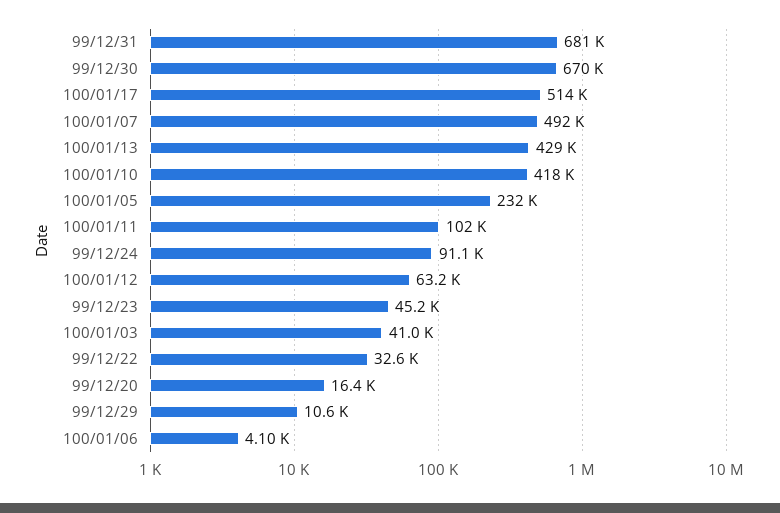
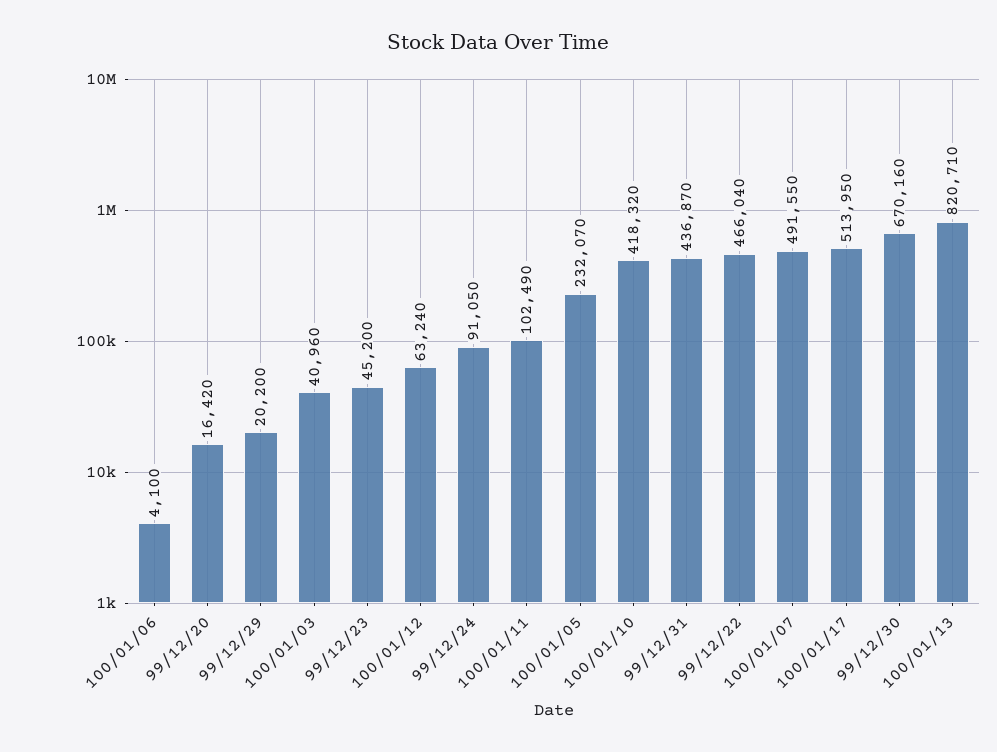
  {
-   "99/12/31": 681000,
+   "99/12/31": 436870,
    "99/12/30": 670160,
    "100/01/17": 513950,
    "100/01/07": 491550,
-   "100/01/13": 429000,
+   "100/01/13": 820710,
    "100/01/10": 418320,
    "100/01/05": 232070,
    "100/01/11": 102490,
    "99/12/24": 91050,
    "100/01/12": 63240,
    "99/12/23": 45200,
    "100/01/03": 40960,
-   "99/12/22": 32600,
+   "99/12/22": 466040,
    "99/12/20": 16420,
-   "99/12/29": 10600,
+   "99/12/29": 20200,
    "100/01/06": 4100
  }

